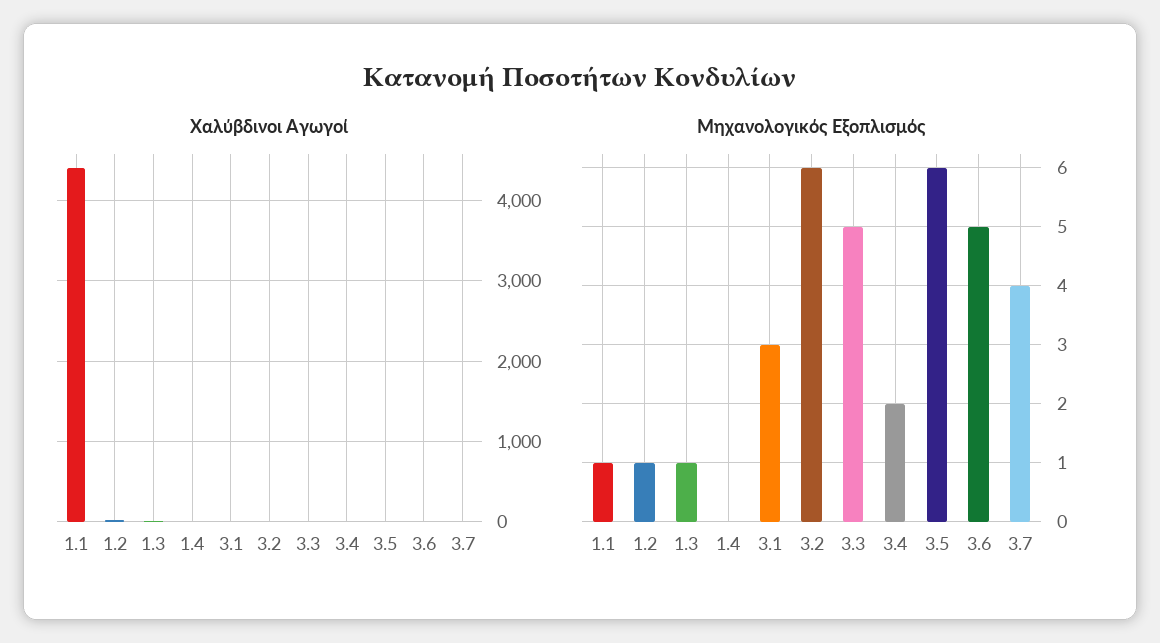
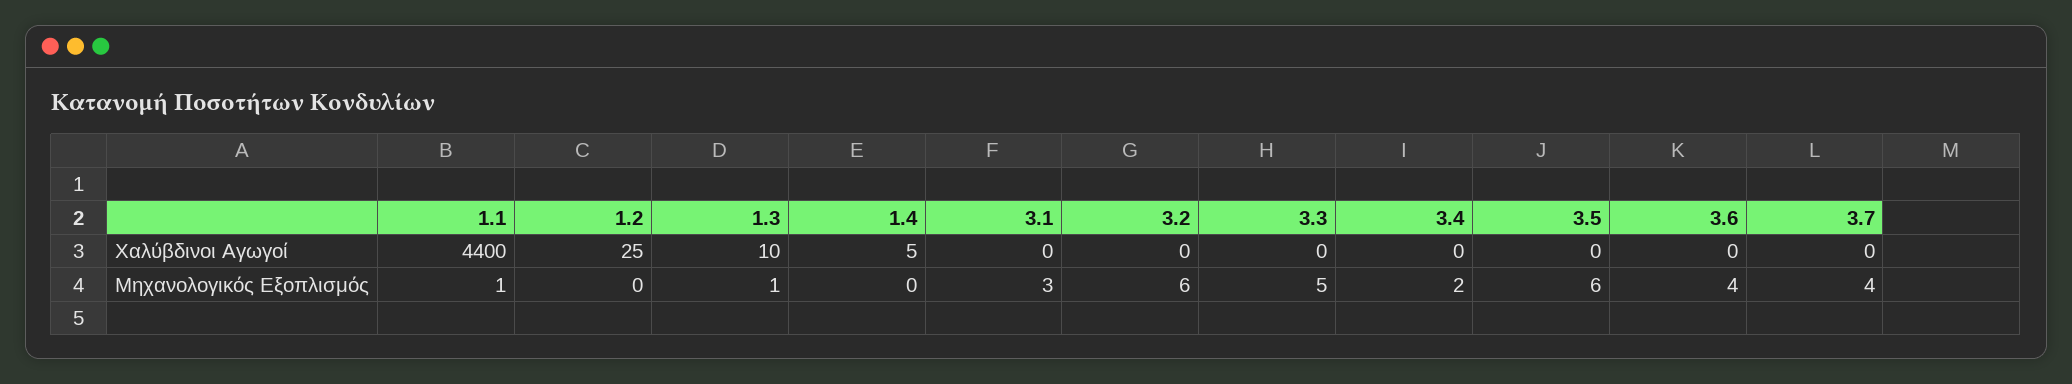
  {
    "Χαλύβδινοι Αγωγοί": {
      "1.1": 4400,
      "1.2": 25,
      "1.3": 10,
      "1.4": 5,
      "3.1": 0,
      "3.2": 0,
      "3.3": 0,
      "3.4": 0,
      "3.5": 0,
      "3.6": 0,
      "3.7": 0
    },
    "Μηχανολογικός Εξοπλισμός": {
      "1.1": 1,
-     "1.2": 1,
+     "1.2": 0,
      "1.3": 1,
      "1.4": 0,
      "3.1": 3,
      "3.2": 6,
      "3.3": 5,
      "3.4": 2,
      "3.5": 6,
-     "3.6": 5,
+     "3.6": 4,
      "3.7": 4
    }
  }

